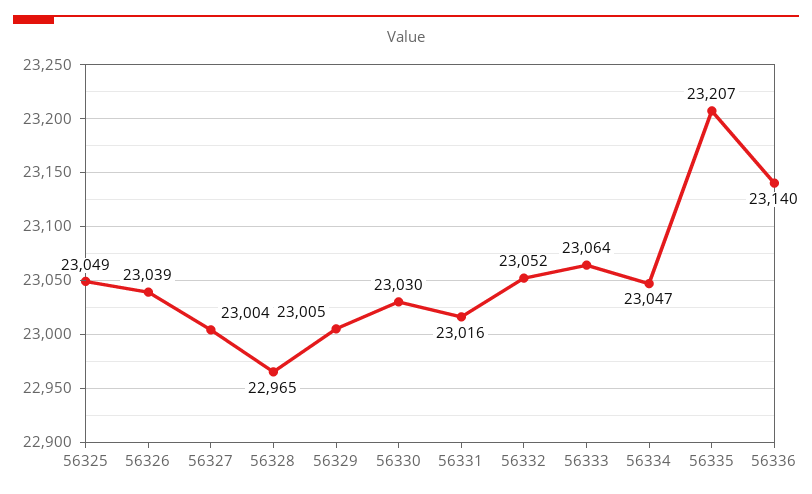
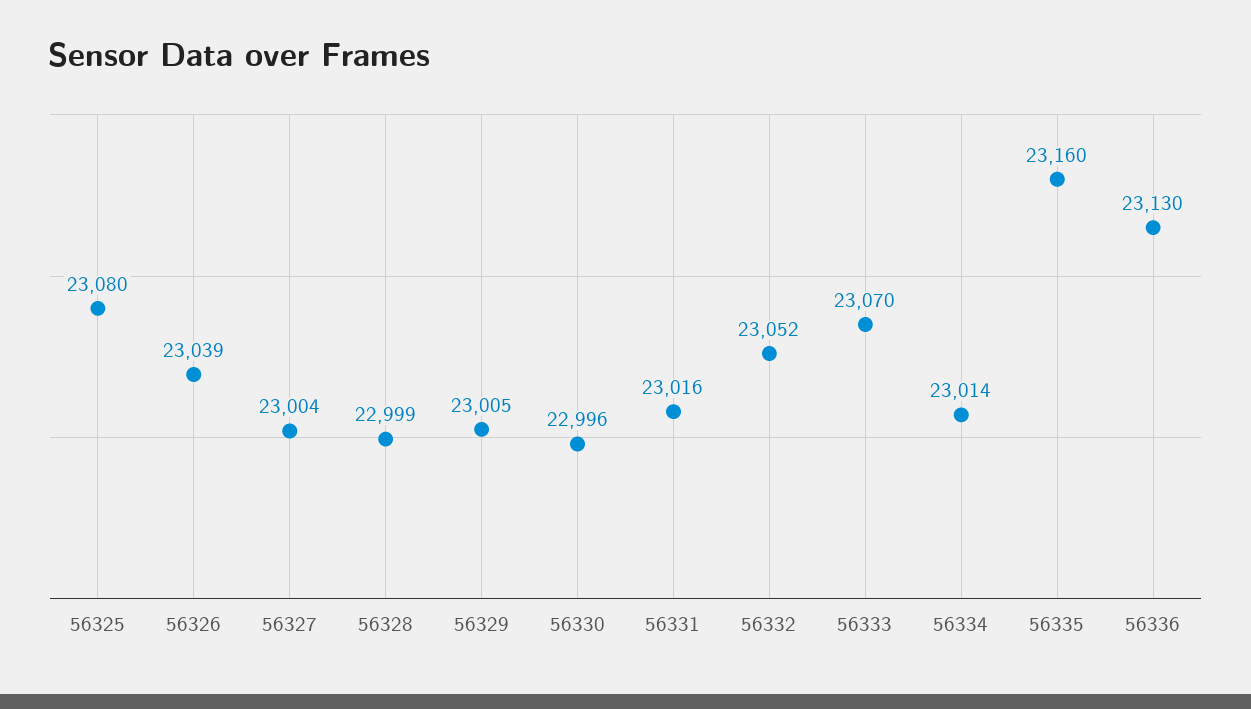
  {
-   "56325": 23049,
+   "56325": 23080,
    "56326": 23039,
    "56327": 23004,
-   "56328": 22965,
+   "56328": 22999,
    "56329": 23005,
-   "56330": 23030,
+   "56330": 22996,
    "56331": 23016,
    "56332": 23052,
-   "56333": 23064,
+   "56333": 23070,
-   "56334": 23047,
+   "56334": 23014,
-   "56335": 23207,
+   "56335": 23160,
-   "56336": 23140
+   "56336": 23130
  }

